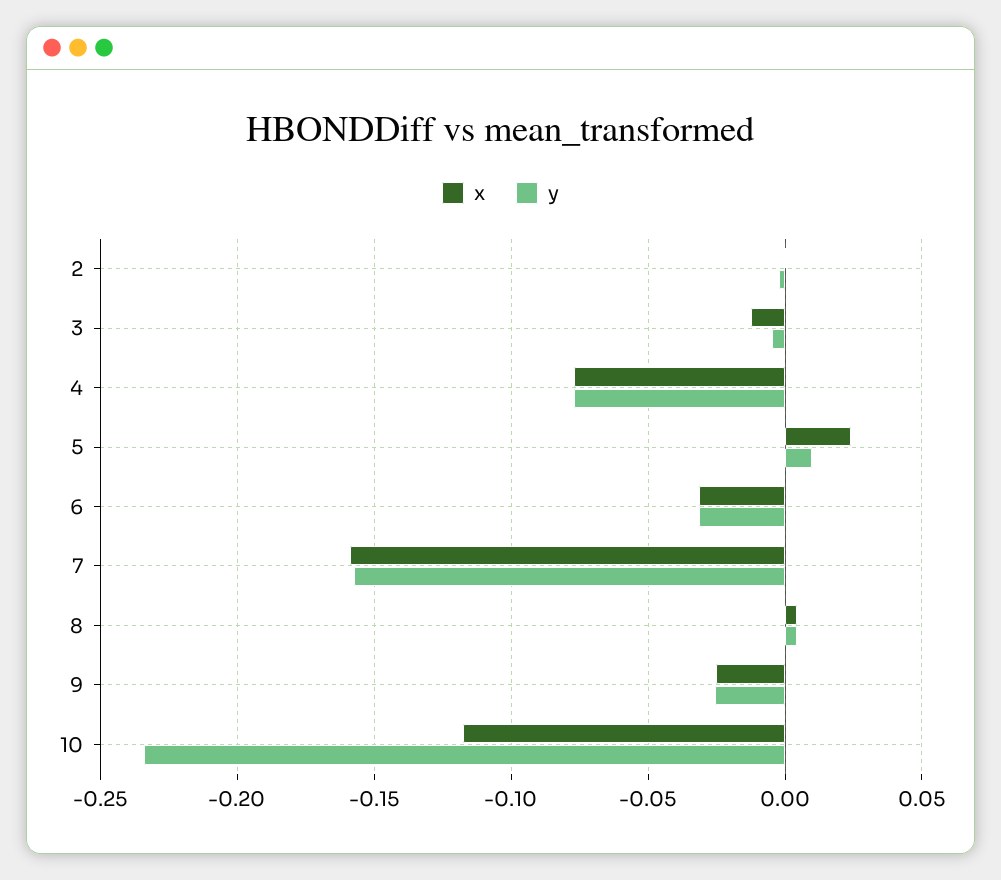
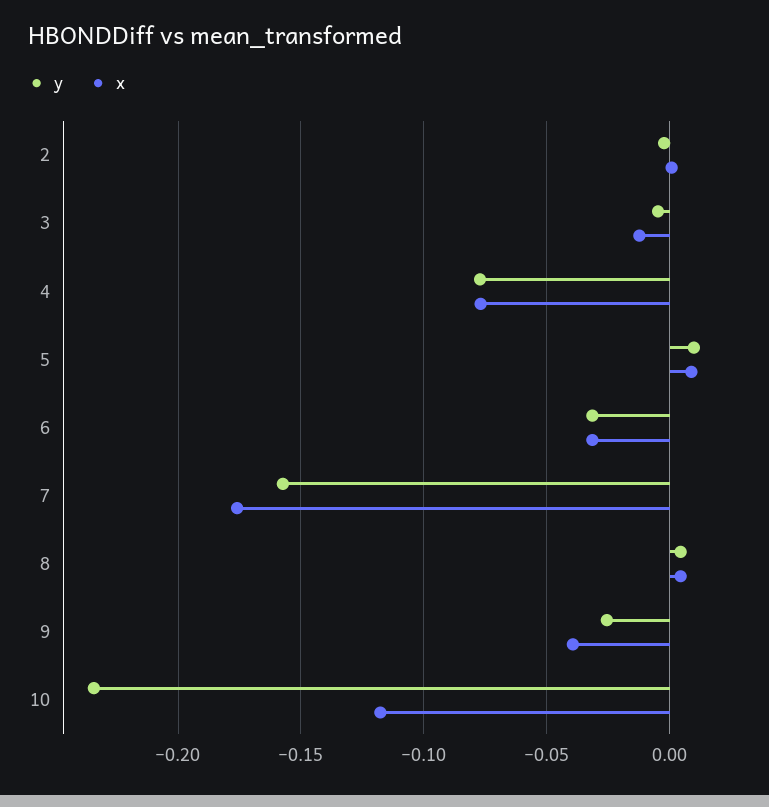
  {
    "x": {
      "2": 0,
      "3": -0.01,
      "4": -0.075,
-     "5": 0.025,
+     "5": 0.01,
      "6": -0.03,
-     "7": -0.16,
+     "7": -0.175,
      "8": 0.005,
-     "9": -0.025,
+     "9": -0.04,
      "10": -0.12
    },
    "y": {
      "2": 0,
      "3": -0.005,
      "4": -0.075,
      "5": 0.01,
      "6": -0.03,
      "7": -0.155,
      "8": 0.005,
      "9": -0.025,
      "10": -0.235
    }
  }

